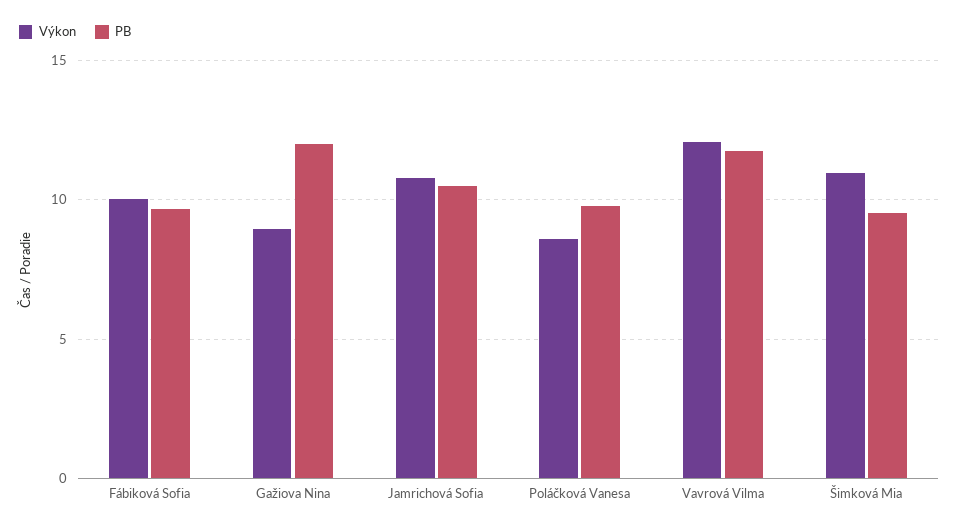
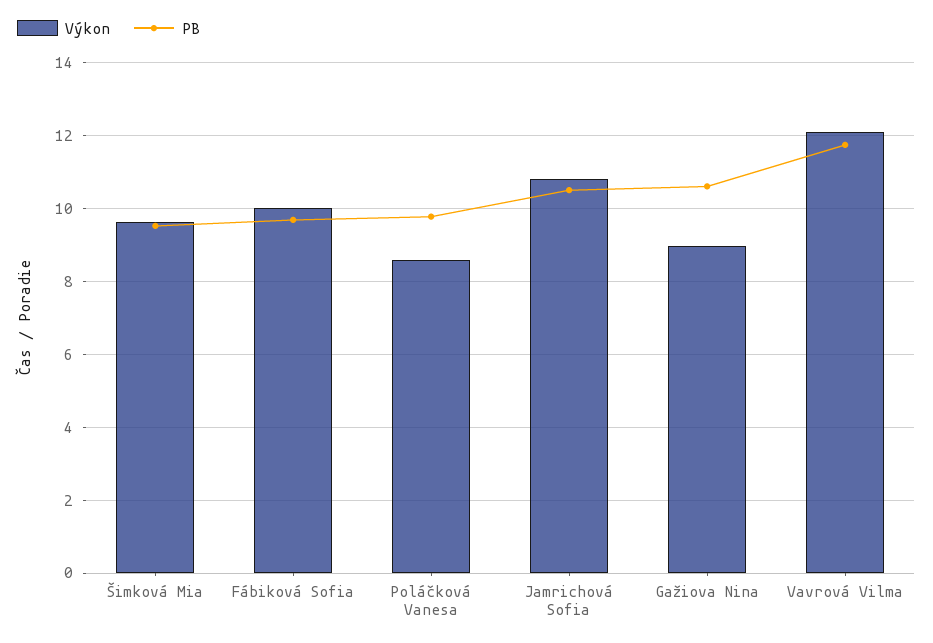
  {
    "Výkon": {
      "Fábiková Sofia": 10,
      "Gažiova Nina": 9,
      "Jamrichová Sofia": 10.8,
      "Poláčková Vanesa": 8.6,
      "Vavrová Vilma": 12,
-     "Šimková Mia": 11
+     "Šimková Mia": 9.6
    },
    "PB": {
      "Fábiková Sofia": 9.6,
-     "Gažiova Nina": 12,
+     "Gažiova Nina": 10.6,
      "Jamrichová Sofia": 10.6,
      "Poláčková Vanesa": 9.8,
      "Vavrová Vilma": 11.8,
      "Šimková Mia": 9.6
    }
  }

